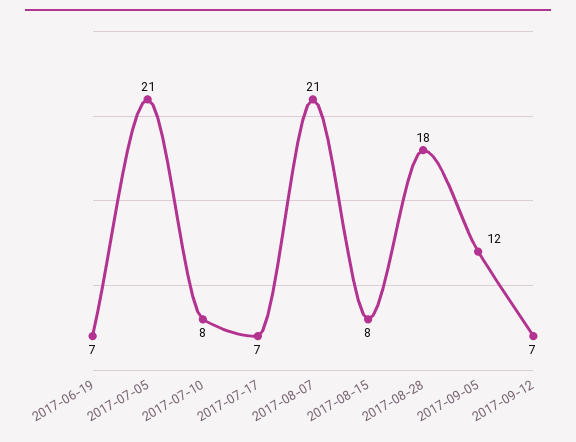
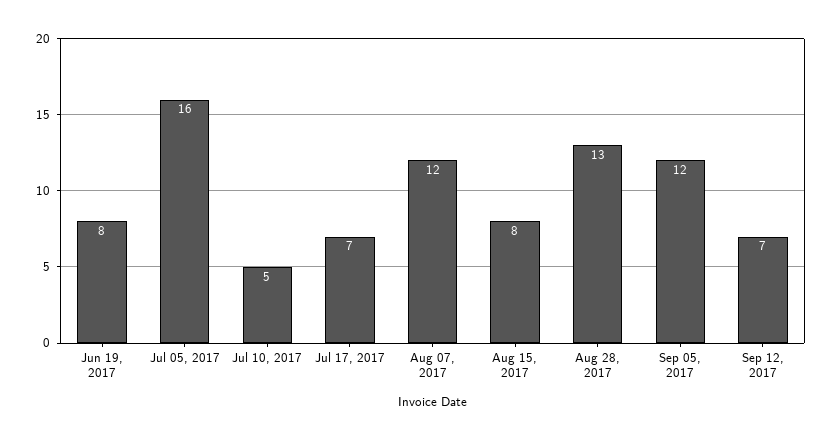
  {
-   "2017-06-19": 7,
+   "2017-06-19": 8,
-   "2017-07-05": 21,
+   "2017-07-05": 16,
-   "2017-07-10": 8,
+   "2017-07-10": 5,
    "2017-07-17": 7,
-   "2017-08-07": 21,
+   "2017-08-07": 12,
    "2017-08-15": 8,
-   "2017-08-28": 18,
+   "2017-08-28": 13,
    "2017-09-05": 12,
    "2017-09-12": 7
  }

